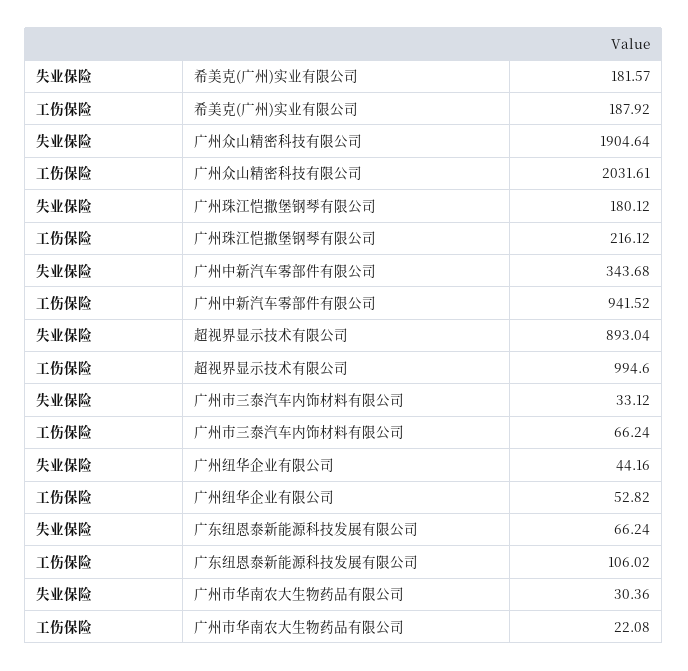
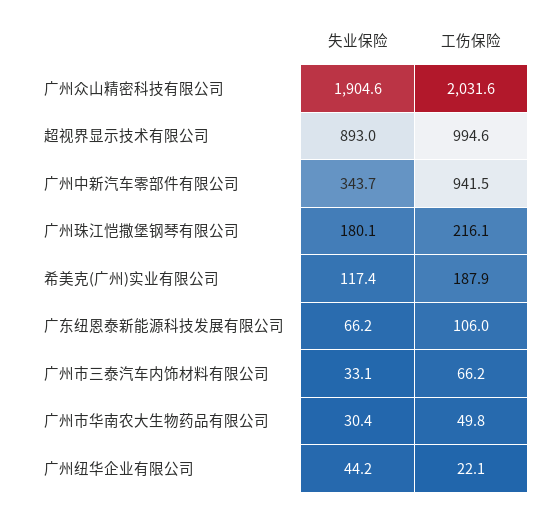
  {
    "失业保险": {
-     "希美克(广州)实业有限公司": 181.57,
+     "希美克(广州)实业有限公司": 117.4,
      "广州众山精密科技有限公司": 1904.64,
      "广州珠江恺撒堡钢琴有限公司": 180.12,
      "广州中新汽车零部件有限公司": 343.68,
      "超视界显示技术有限公司": 893.04,
      "广州市三泰汽车内饰材料有限公司": 33.12,
      "广州纽华企业有限公司": 44.16,
      "广东纽恩泰新能源科技发展有限公司": 66.24,
      "广州市华南农大生物药品有限公司": 30.36
    },
    "工伤保险": {
      "希美克(广州)实业有限公司": 187.92,
      "广州众山精密科技有限公司": 2031.61,
      "广州珠江恺撒堡钢琴有限公司": 216.12,
      "广州中新汽车零部件有限公司": 941.52,
      "超视界显示技术有限公司": 994.6,
      "广州市三泰汽车内饰材料有限公司": 66.24,
-     "广州纽华企业有限公司": 52.82,
+     "广州纽华企业有限公司": 22.1,
      "广东纽恩泰新能源科技发展有限公司": 106.02,
-     "广州市华南农大生物药品有限公司": 22.08
+     "广州市华南农大生物药品有限公司": 49.8
    }
  }

